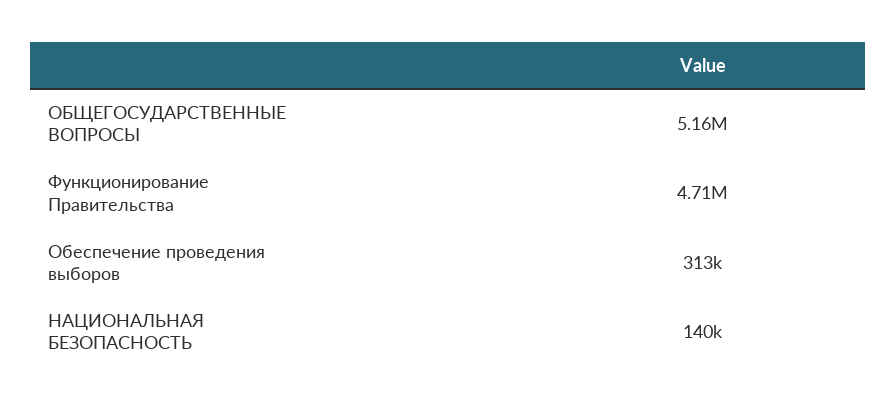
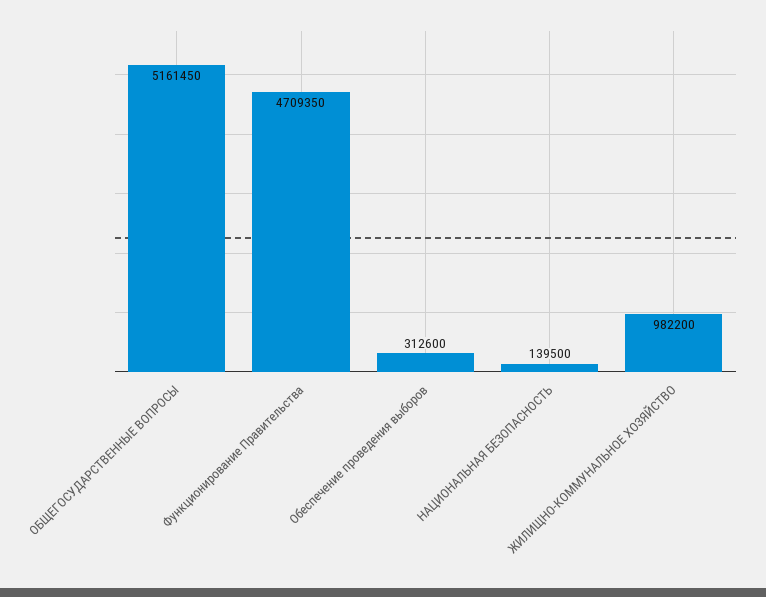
  {
    "ОБЩЕГОСУДАРСТВЕННЫЕ ВОПРОСЫ": 5161450,
    "Функционирование Правительства": 4709350,
    "Обеспечение проведения выборов": 312600,
-   "НАЦИОНАЛЬНАЯ БЕЗОПАСНОСТЬ": 139500
+   "НАЦИОНАЛЬНАЯ БЕЗОПАСНОСТЬ": 139500,
+   "ЖИЛИЩНО-КОММУНАЛЬНОЕ ХОЗЯЙСТВО": 982200
  }

